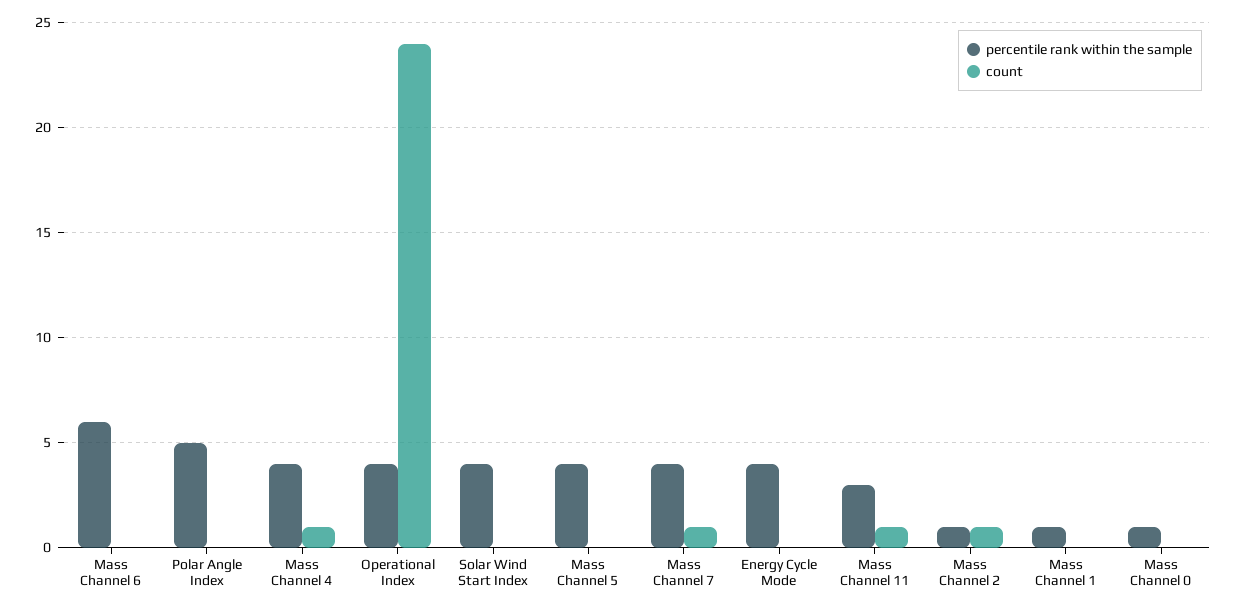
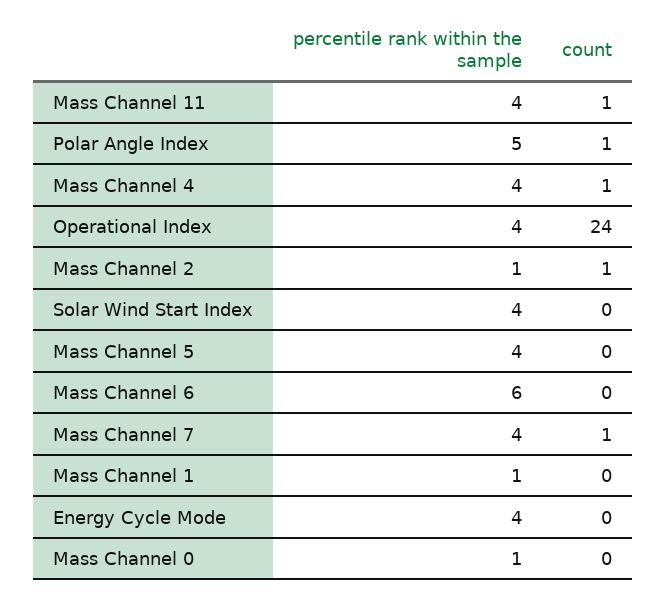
  {
    "percentile rank within the sample": {
      "Mass Channel 6": 6,
      "Polar Angle Index": 5,
      "Mass Channel 4": 4,
      "Operational Index": 4,
      "Solar Wind Start Index": 4,
      "Mass Channel 5": 4,
      "Mass Channel 7": 4,
      "Energy Cycle Mode": 4,
-     "Mass Channel 11": 3,
+     "Mass Channel 11": 4,
      "Mass Channel 2": 1,
      "Mass Channel 1": 1,
      "Mass Channel 0": 1
    },
    "count": {
      "Mass Channel 6": 0,
-     "Polar Angle Index": 0,
+     "Polar Angle Index": 1,
      "Mass Channel 4": 1,
      "Operational Index": 24,
      "Solar Wind Start Index": 0,
      "Mass Channel 5": 0,
      "Mass Channel 7": 1,
      "Energy Cycle Mode": 0,
      "Mass Channel 11": 1,
      "Mass Channel 2": 1,
      "Mass Channel 1": 0,
      "Mass Channel 0": 0
    }
  }

